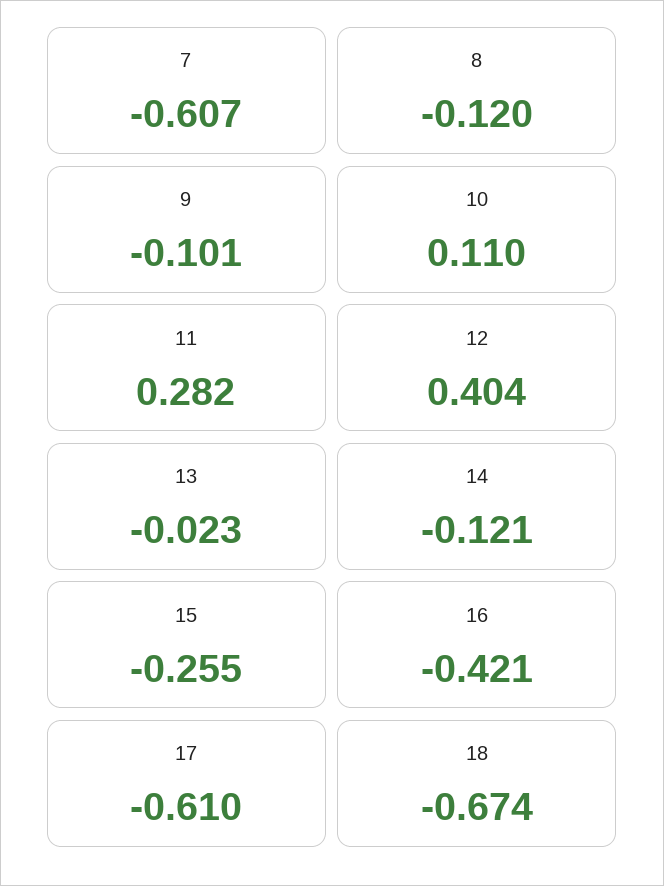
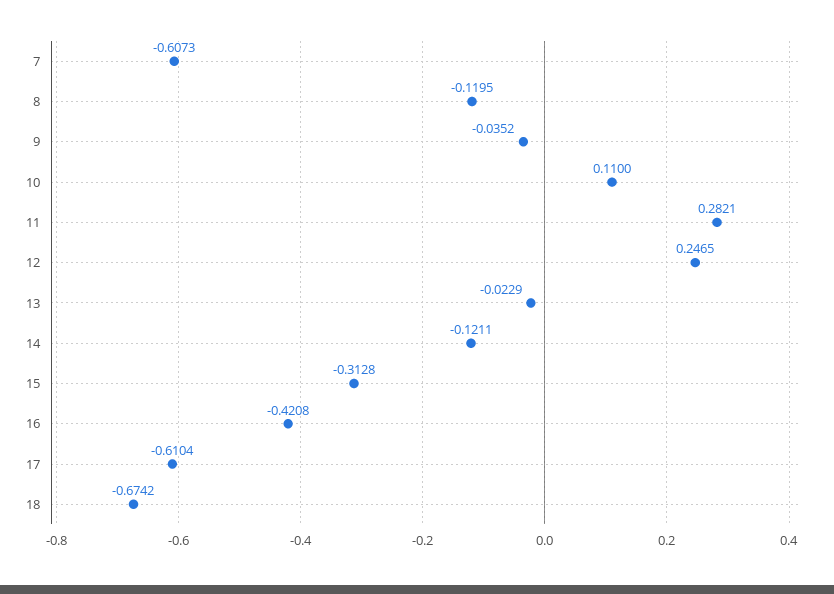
  {
    "7": -0.6073,
    "8": -0.1195,
-   "9": -0.101,
+   "9": -0.0352,
    "10": 0.11,
    "11": 0.2821,
-   "12": 0.404,
+   "12": 0.2465,
    "13": -0.0229,
    "14": -0.1211,
-   "15": -0.255,
+   "15": -0.3128,
    "16": -0.4208,
    "17": -0.6104,
    "18": -0.6742
  }

